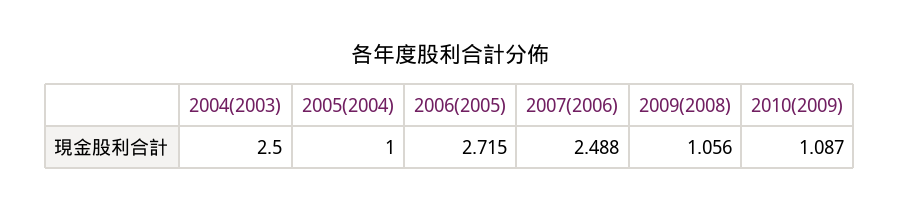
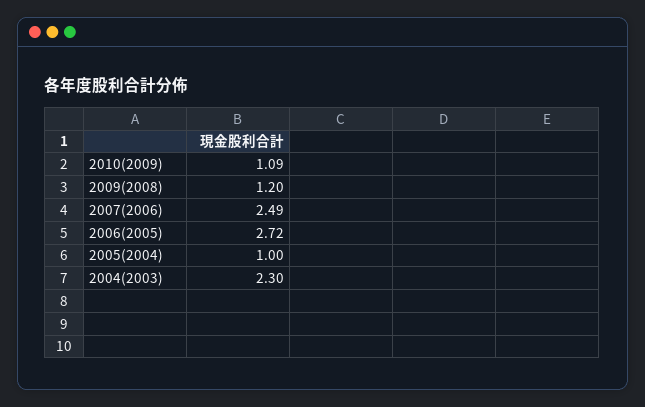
  {
-   "2004(2003)": 2.5,
+   "2004(2003)": 2.3,
    "2005(2004)": 1,
    "2006(2005)": 2.715,
    "2007(2006)": 2.488,
-   "2009(2008)": 1.056,
+   "2009(2008)": 1.2,
    "2010(2009)": 1.087
  }

